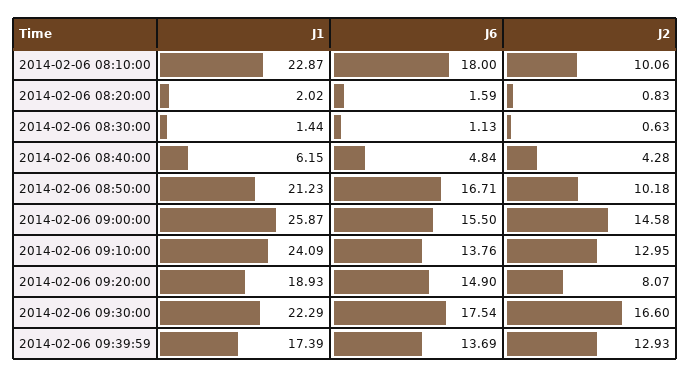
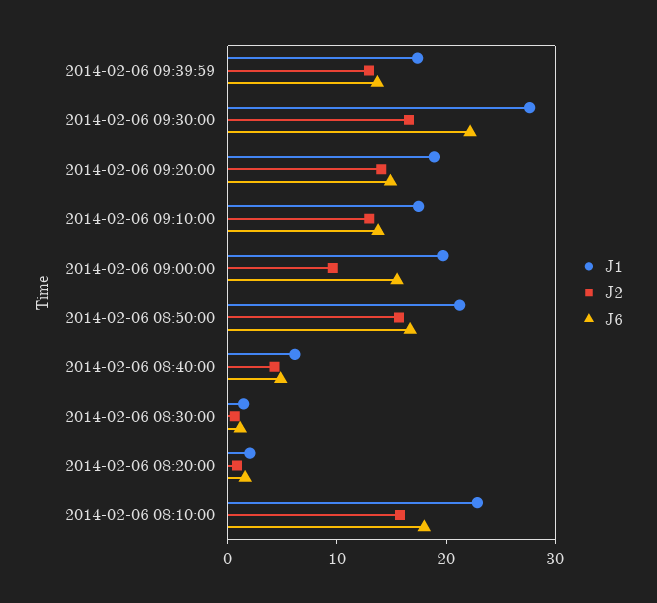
  {
    "J1": {
      "2014-02-06 08:10:00": 22.87,
      "2014-02-06 08:20:00": 2.02,
      "2014-02-06 08:30:00": 1.44,
      "2014-02-06 08:40:00": 6.15,
      "2014-02-06 08:50:00": 21.23,
-     "2014-02-06 09:00:00": 25.87,
+     "2014-02-06 09:00:00": 20,
-     "2014-02-06 09:10:00": 24.09,
+     "2014-02-06 09:10:00": 18,
      "2014-02-06 09:20:00": 18.93,
-     "2014-02-06 09:30:00": 22.29,
+     "2014-02-06 09:30:00": 28,
      "2014-02-06 09:39:59": 17.39
    },
    "J6": {
      "2014-02-06 08:10:00": 18,
      "2014-02-06 08:20:00": 1.59,
      "2014-02-06 08:30:00": 1.13,
      "2014-02-06 08:40:00": 4.84,
      "2014-02-06 08:50:00": 16.71,
      "2014-02-06 09:00:00": 15.5,
      "2014-02-06 09:10:00": 13.76,
      "2014-02-06 09:20:00": 14.9,
-     "2014-02-06 09:30:00": 17.54,
+     "2014-02-06 09:30:00": 22,
      "2014-02-06 09:39:59": 13.69
    },
    "J2": {
-     "2014-02-06 08:10:00": 10.06,
+     "2014-02-06 08:10:00": 16,
      "2014-02-06 08:20:00": 0.83,
      "2014-02-06 08:30:00": 0.63,
      "2014-02-06 08:40:00": 4.28,
-     "2014-02-06 08:50:00": 10.18,
+     "2014-02-06 08:50:00": 16,
-     "2014-02-06 09:00:00": 14.58,
+     "2014-02-06 09:00:00": 10,
      "2014-02-06 09:10:00": 12.95,
-     "2014-02-06 09:20:00": 8.07,
+     "2014-02-06 09:20:00": 14,
      "2014-02-06 09:30:00": 16.6,
      "2014-02-06 09:39:59": 12.93
    }
  }

